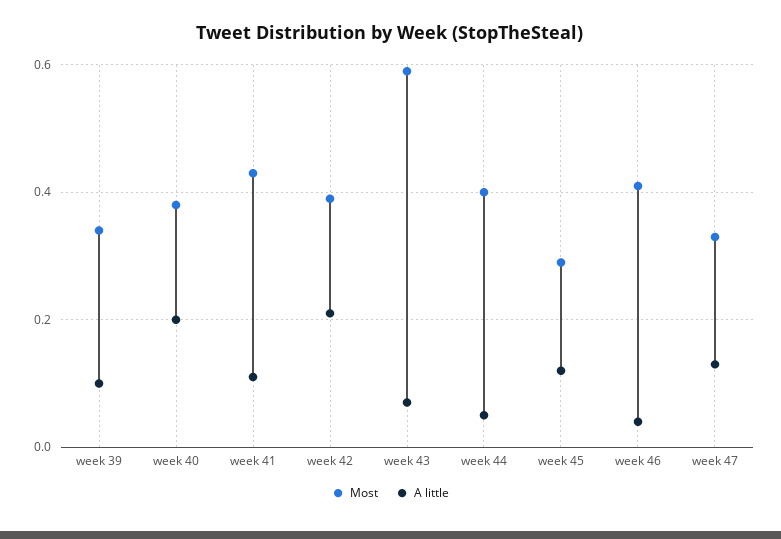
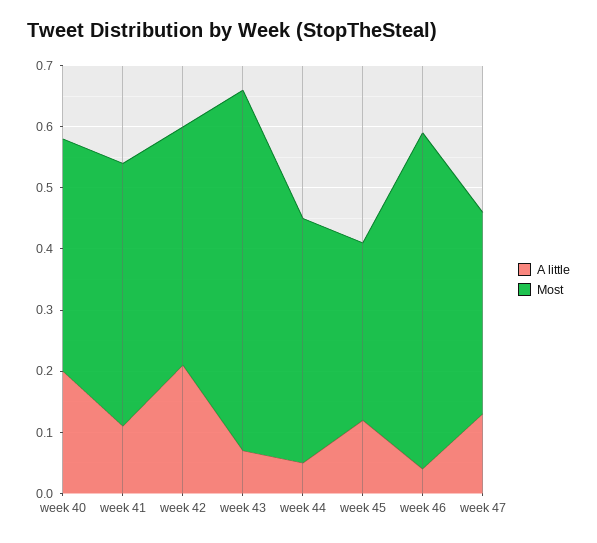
  {
    "Most": {
-     "week 39": 0.35,
      "week 40": 0.4,
      "week 41": 0.45,
      "week 42": 0.4,
      "week 43": 0.6,
      "week 44": 0.4,
      "week 45": 0.3,
-     "week 46": 0.4,
+     "week 46": 0.55,
      "week 47": 0.35
    },
    "A little": {
-     "week 39": 0.1,
      "week 40": 0.2,
      "week 41": 0.1,
      "week 42": 0.2,
      "week 43": 0.05,
      "week 44": 0.05,
      "week 45": 0.1,
      "week 46": 0.05,
      "week 47": 0.15
    }
  }

